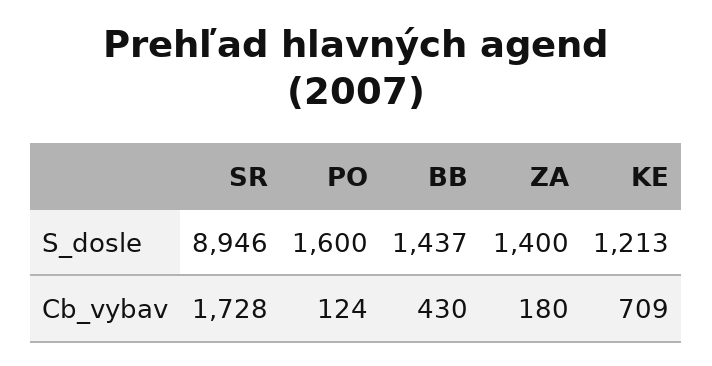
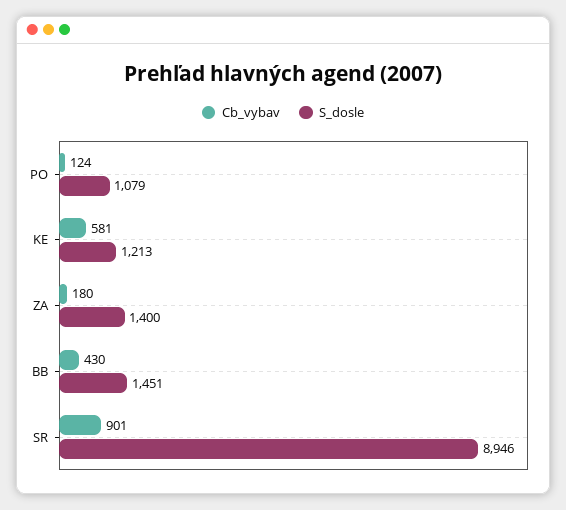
  {
    "S_dosle": {
      "SR": 8946,
-     "PO": 1600,
+     "PO": 1079,
-     "BB": 1437,
+     "BB": 1451,
      "ZA": 1400,
      "KE": 1213
    },
    "Cb_vybav": {
-     "SR": 1728,
+     "SR": 901,
      "PO": 124,
      "BB": 430,
      "ZA": 180,
-     "KE": 709
+     "KE": 581
    }
  }

